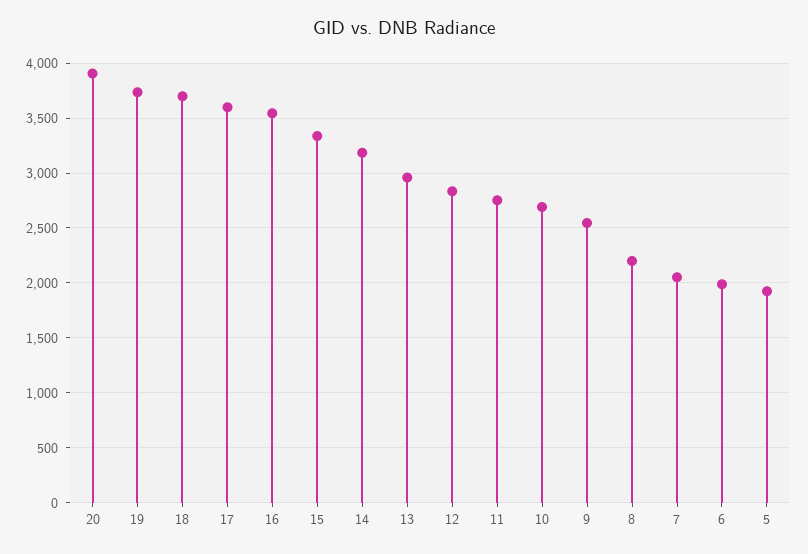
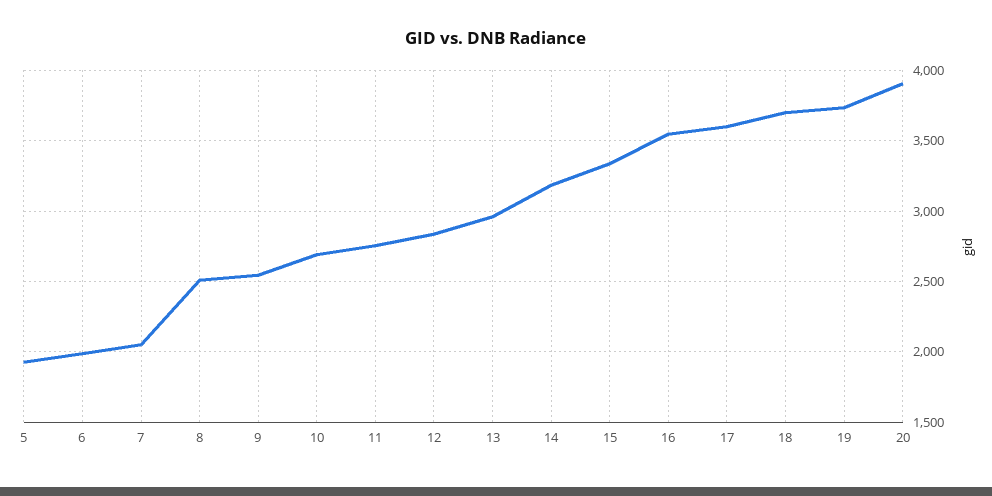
  {
    "20": 3900,
    "19": 3750,
    "18": 3700,
    "17": 3600,
    "16": 3550,
    "15": 3350,
    "14": 3200,
    "13": 2950,
    "12": 2850,
    "11": 2750,
    "10": 2700,
    "9": 2550,
-   "8": 2200,
+   "8": 2500,
    "7": 2050,
    "6": 2000,
    "5": 1950
  }

